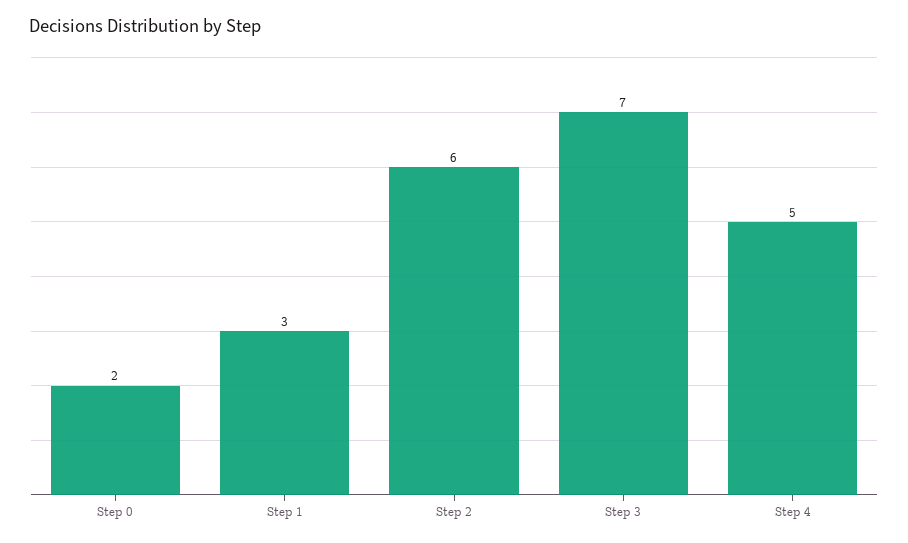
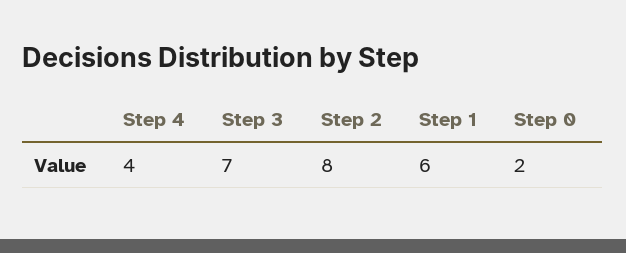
  {
    "Step 0": 2,
-   "Step 1": 3,
+   "Step 1": 6,
-   "Step 2": 6,
+   "Step 2": 8,
    "Step 3": 7,
-   "Step 4": 5
+   "Step 4": 4
  }

